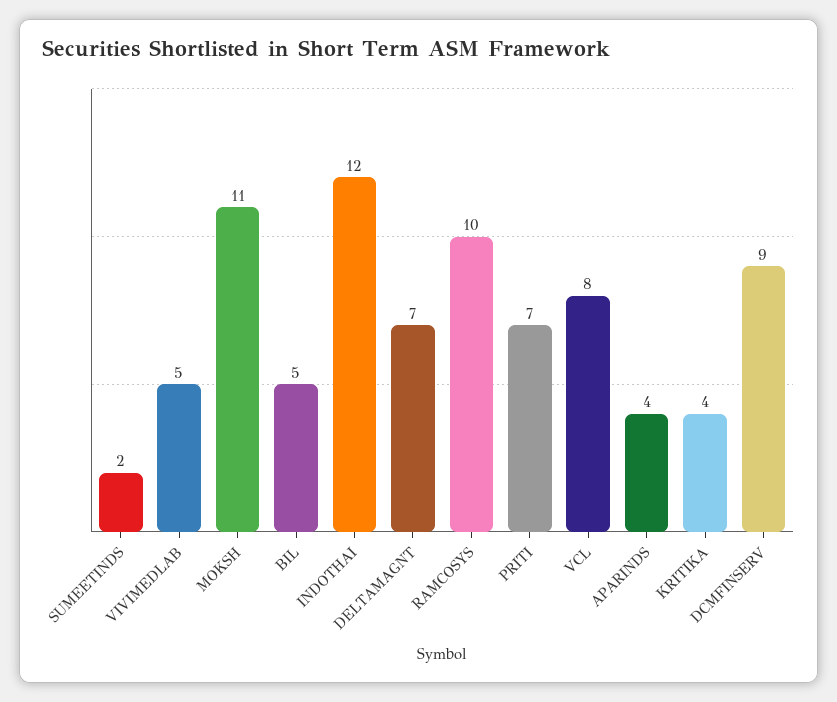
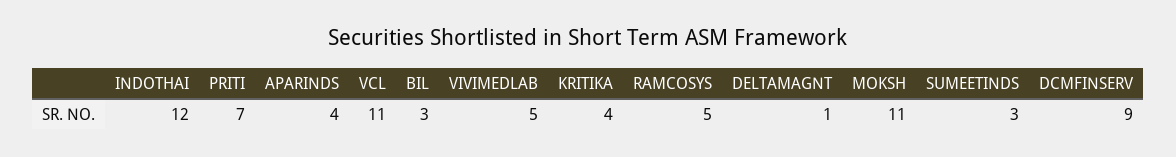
  {
-   "SUMEETINDS": 2,
+   "SUMEETINDS": 3,
    "VIVIMEDLAB": 5,
    "MOKSH": 11,
-   "BIL": 5,
+   "BIL": 3,
    "INDOTHAI": 12,
-   "DELTAMAGNT": 7,
+   "DELTAMAGNT": 1,
-   "RAMCOSYS": 10,
+   "RAMCOSYS": 5,
    "PRITI": 7,
-   "VCL": 8,
+   "VCL": 11,
    "APARINDS": 4,
    "KRITIKA": 4,
    "DCMFINSERV": 9
  }

